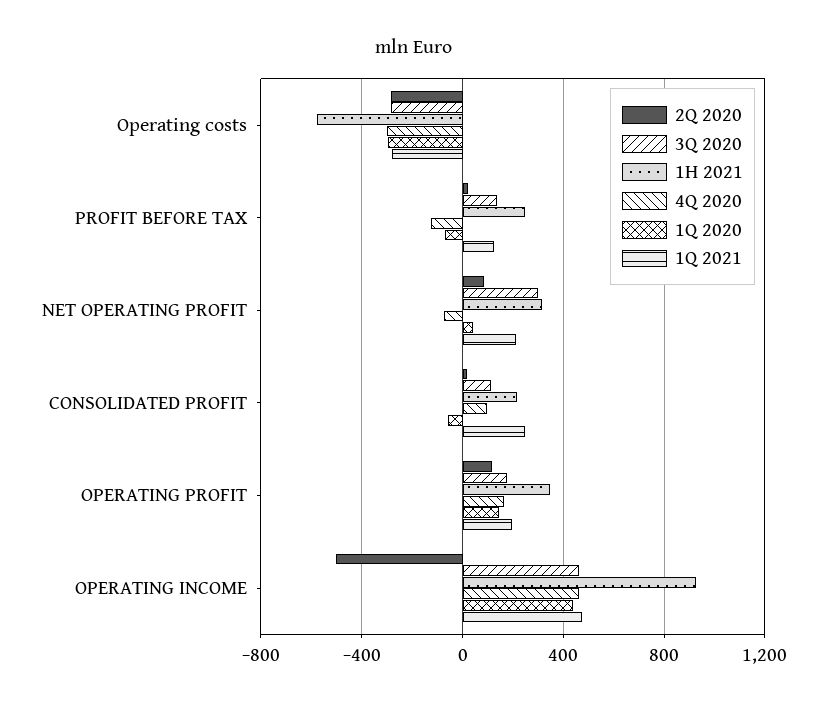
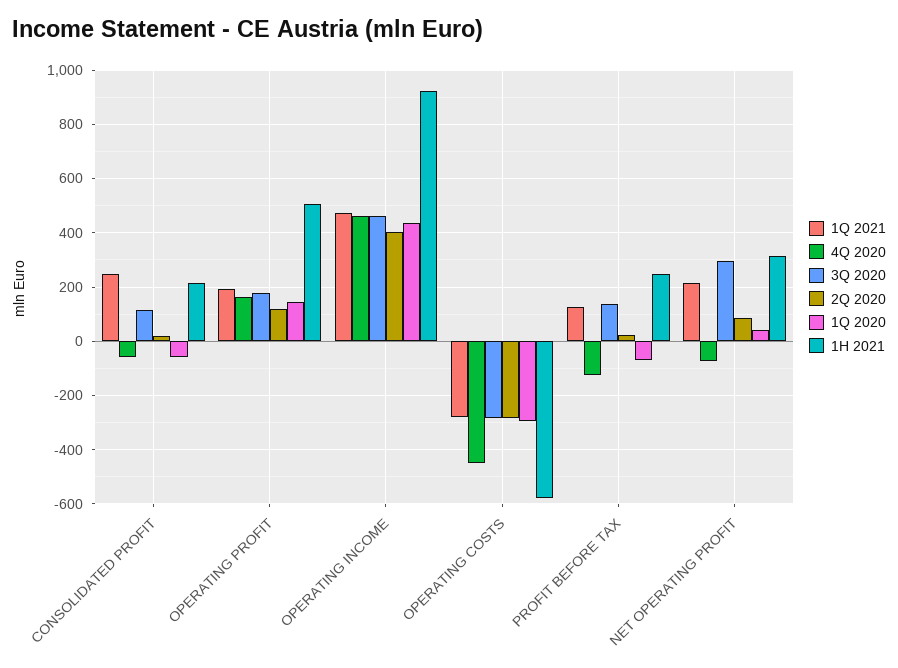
  {
    "2Q 2020": {
      "Operating costs": -275,
      "PROFIT BEFORE TAX": 25,
      "NET OPERATING PROFIT": 75,
      "CONSOLIDATED PROFIT": 25,
      "OPERATING PROFIT": 125,
-     "OPERATING INCOME": -500
+     "OPERATING INCOME": 400
    },
    "3Q 2020": {
      "Operating costs": -275,
      "PROFIT BEFORE TAX": 125,
      "NET OPERATING PROFIT": 300,
      "CONSOLIDATED PROFIT": 125,
      "OPERATING PROFIT": 175,
      "OPERATING INCOME": 450
    },
    "1H 2021": {
      "Operating costs": -575,
      "PROFIT BEFORE TAX": 250,
      "NET OPERATING PROFIT": 325,
      "CONSOLIDATED PROFIT": 225,
-     "OPERATING PROFIT": 350,
+     "OPERATING PROFIT": 500,
      "OPERATING INCOME": 925
    },
    "4Q 2020": {
-     "Operating costs": -300,
+     "Operating costs": -450,
      "PROFIT BEFORE TAX": -125,
      "NET OPERATING PROFIT": -75,
-     "CONSOLIDATED PROFIT": 100,
+     "CONSOLIDATED PROFIT": -50,
      "OPERATING PROFIT": 175,
      "OPERATING INCOME": 450
    },
    "1Q 2020": {
      "Operating costs": -300,
      "PROFIT BEFORE TAX": -75,
      "NET OPERATING PROFIT": 50,
      "CONSOLIDATED PROFIT": -50,
      "OPERATING PROFIT": 150,
      "OPERATING INCOME": 425
    },
    "1Q 2021": {
      "Operating costs": -275,
      "PROFIT BEFORE TAX": 125,
      "NET OPERATING PROFIT": 225,
      "CONSOLIDATED PROFIT": 250,
      "OPERATING PROFIT": 200,
      "OPERATING INCOME": 475
    }
  }

